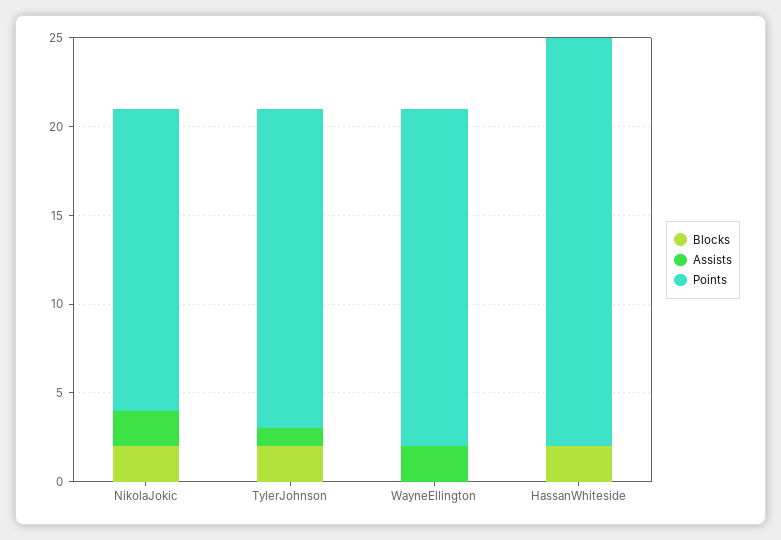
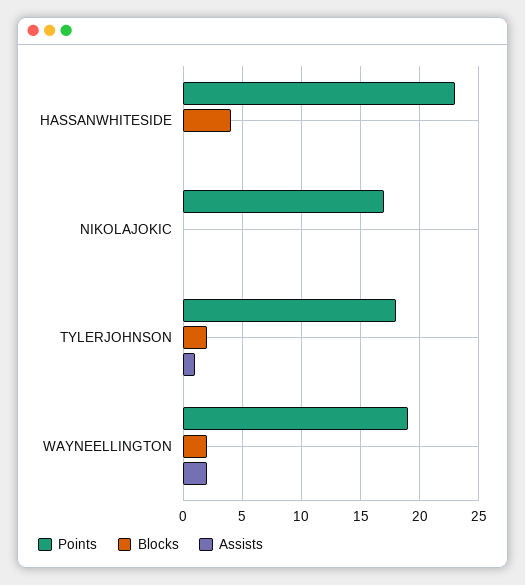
  {
    "Blocks": {
-     "NikolaJokic": 2,
+     "NikolaJokic": 0,
      "TylerJohnson": 2,
-     "WayneEllington": 0,
+     "WayneEllington": 2,
-     "HassanWhiteside": 2
+     "HassanWhiteside": 4
    },
    "Assists": {
-     "NikolaJokic": 2,
+     "NikolaJokic": 0,
      "TylerJohnson": 1,
      "WayneEllington": 2,
      "HassanWhiteside": 0
    },
    "Points": {
      "NikolaJokic": 17,
      "TylerJohnson": 18,
      "WayneEllington": 19,
      "HassanWhiteside": 23
    }
  }

